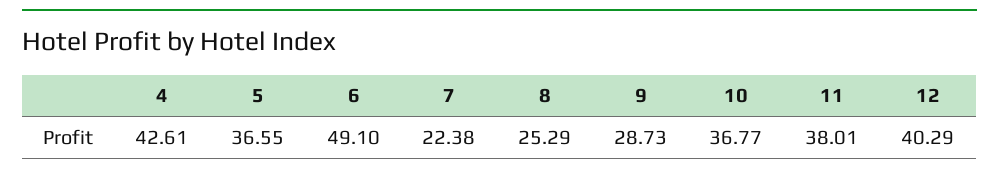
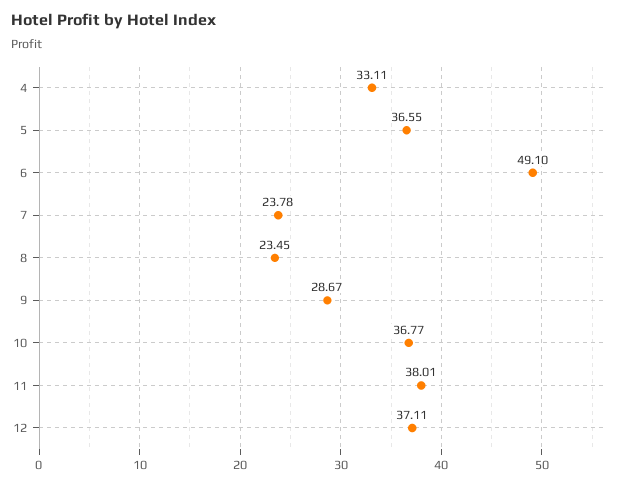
  {
-   "4": 42.61,
+   "4": 33.11,
    "5": 36.55,
    "6": 49.1,
-   "7": 22.38,
+   "7": 23.78,
-   "8": 25.29,
+   "8": 23.45,
-   "9": 28.73,
+   "9": 28.67,
    "10": 36.77,
    "11": 38.01,
-   "12": 40.29
+   "12": 37.11
  }

